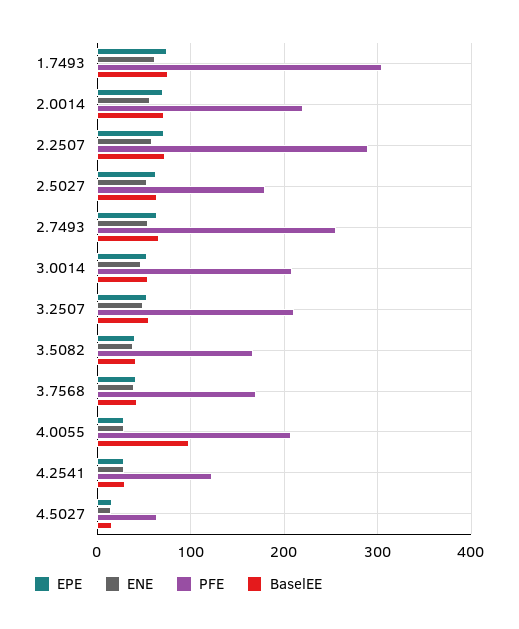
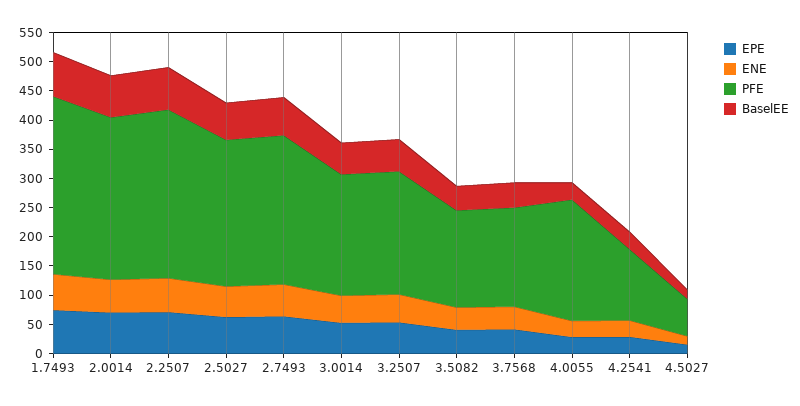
  {
    "EPE": {
      "1.7493": 70,
      "2.0014": 70,
      "2.2507": 70,
      "2.5027": 60,
      "2.7493": 60,
      "3.0014": 50,
      "3.2507": 50,
      "3.5082": 40,
      "3.7568": 40,
      "4.0055": 30,
      "4.2541": 30,
      "4.5027": 20
    },
    "ENE": {
      "1.7493": 60,
      "2.0014": 60,
      "2.2507": 60,
      "2.5027": 50,
      "2.7493": 50,
      "3.0014": 50,
      "3.2507": 50,
      "3.5082": 40,
      "3.7568": 40,
      "4.0055": 30,
      "4.2541": 30,
      "4.5027": 10
    },
    "PFE": {
      "1.7493": 300,
-     "2.0014": 220,
+     "2.0014": 275,
      "2.2507": 290,
-     "2.5027": 180,
+     "2.5027": 250,
      "2.7493": 260,
      "3.0014": 210,
      "3.2507": 210,
      "3.5082": 170,
      "3.7568": 170,
      "4.0055": 210,
      "4.2541": 120,
      "4.5027": 60
    },
    "BaselEE": {
      "1.7493": 80,
      "2.0014": 70,
      "2.2507": 70,
      "2.5027": 60,
      "2.7493": 70,
      "3.0014": 50,
      "3.2507": 50,
      "3.5082": 40,
      "3.7568": 40,
-     "4.0055": 100,
+     "4.0055": 25,
      "4.2541": 30,
      "4.5027": 20
    }
  }

